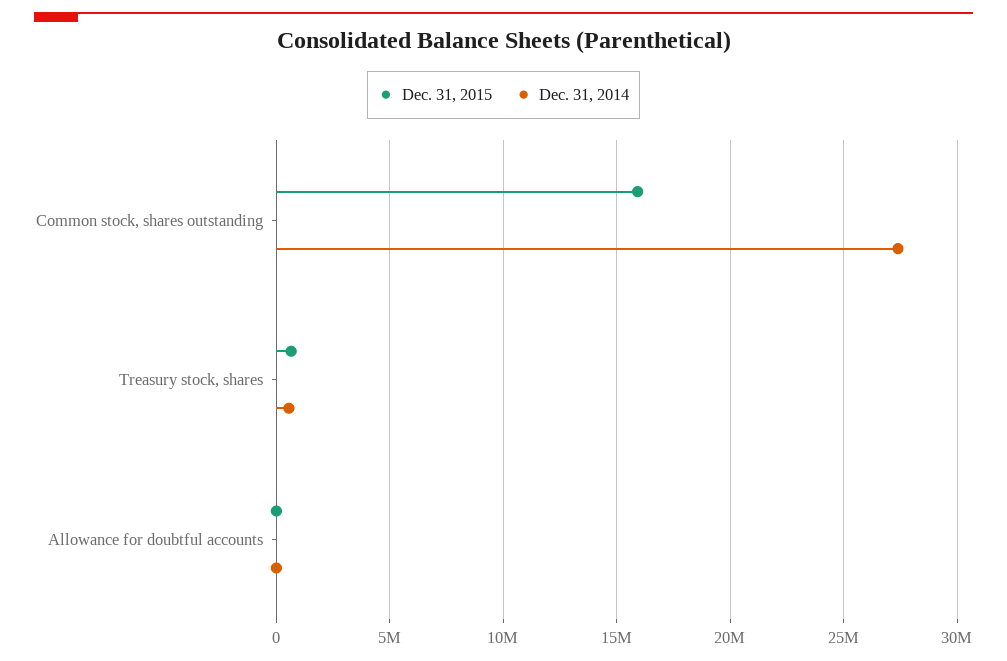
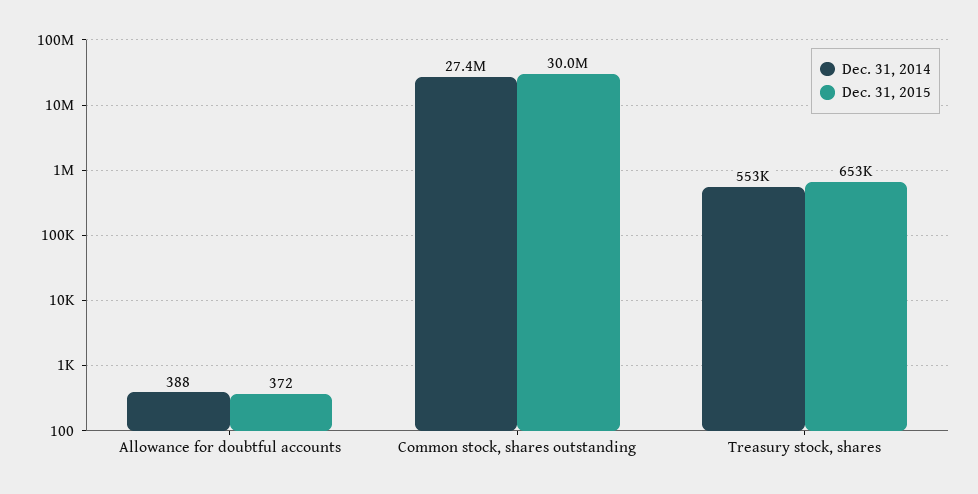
  {
    "Dec. 31, 2015": {
-     "Common stock, shares outstanding": 16000000,
+     "Common stock, shares outstanding": 30000000,
      "Treasury stock, shares": 653000,
      "Allowance for doubtful accounts": 372
    },
    "Dec. 31, 2014": {
      "Common stock, shares outstanding": 27400000,
      "Treasury stock, shares": 553000,
      "Allowance for doubtful accounts": 388
    }
  }

